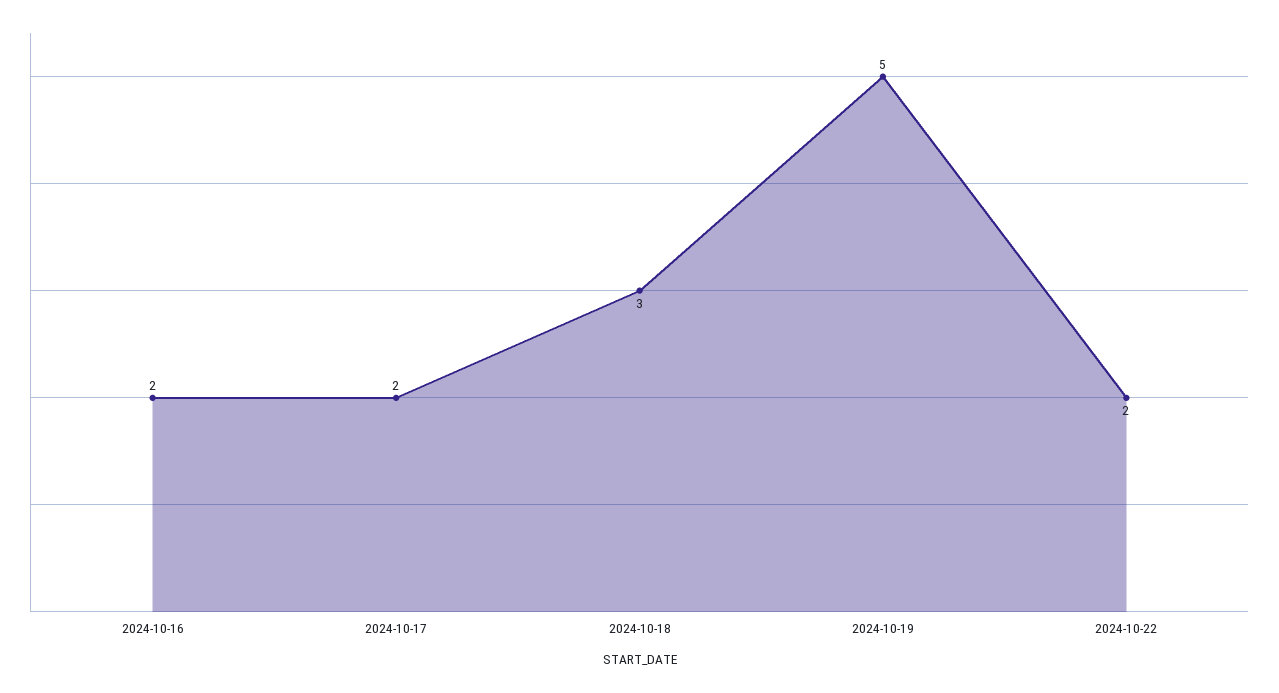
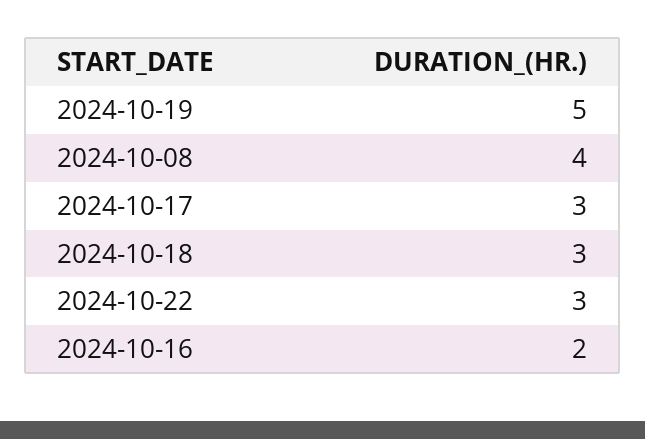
  {
    "2024-10-16": 2,
-   "2024-10-17": 2,
+   "2024-10-17": 3,
    "2024-10-18": 3,
    "2024-10-19": 5,
-   "2024-10-22": 2
+   "2024-10-22": 3,
+   "2024-10-08": 4
  }

